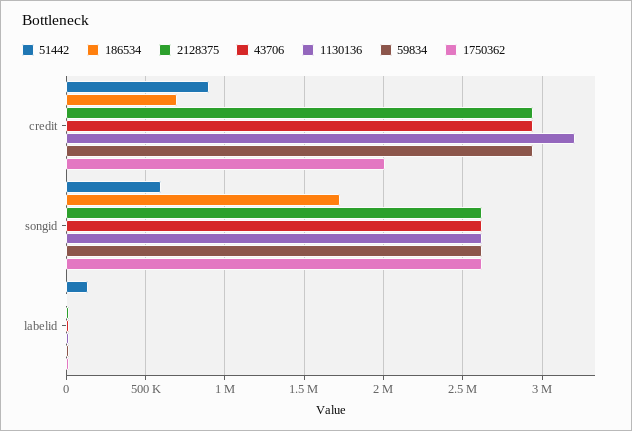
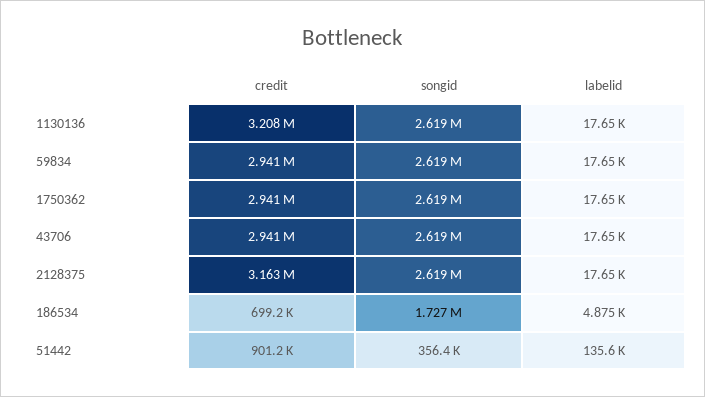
  {
    "51442": {
      "credit": 901200,
-     "songid": 600000,
+     "songid": 356400,
      "labelid": 135600
    },
    "186534": {
      "credit": 699200,
      "songid": 1727000,
      "labelid": 4875
    },
    "2128375": {
-     "credit": 2950000,
+     "credit": 3163000,
      "songid": 2619000,
      "labelid": 17650
    },
    "43706": {
      "credit": 2941000,
      "songid": 2619000,
      "labelid": 17650
    },
    "1130136": {
      "credit": 3208000,
      "songid": 2619000,
      "labelid": 17650
    },
    "59834": {
      "credit": 2941000,
      "songid": 2619000,
      "labelid": 17650
    },
    "1750362": {
-     "credit": 2000000,
+     "credit": 2941000,
      "songid": 2619000,
      "labelid": 17650
    }
  }

